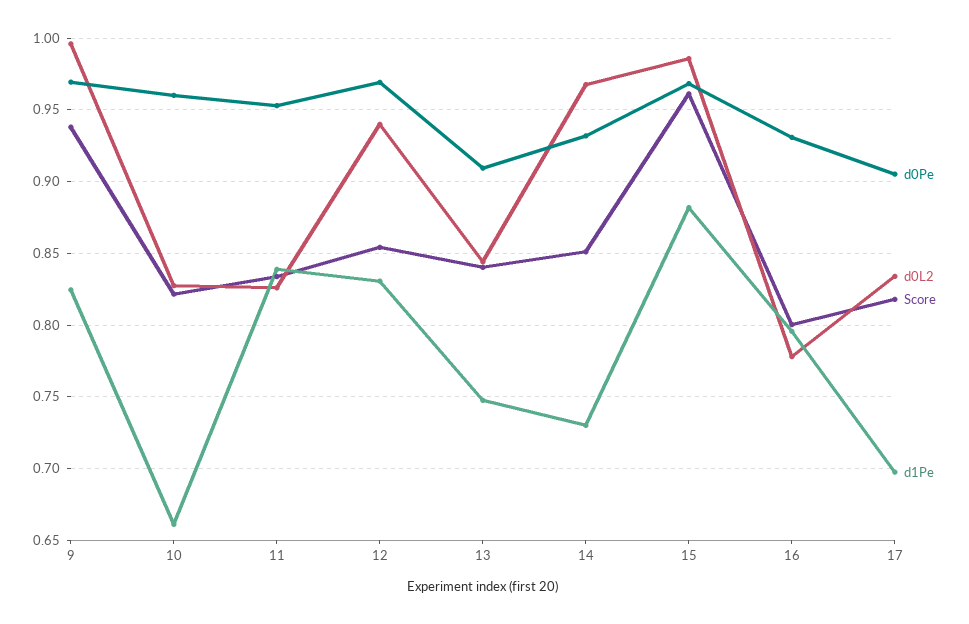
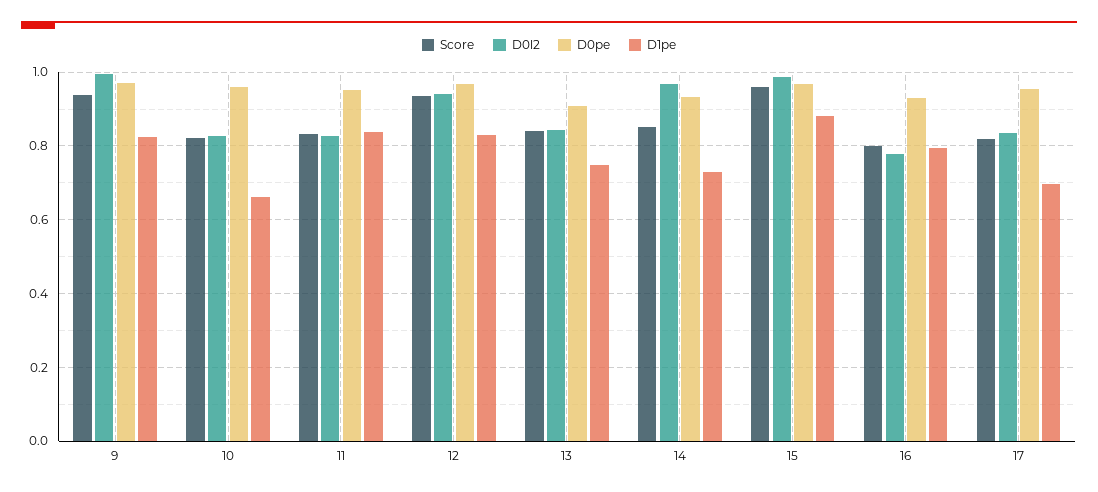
  {
    "d0Pe": {
      "9": 0.97,
      "10": 0.96,
      "11": 0.955,
      "12": 0.97,
      "13": 0.91,
      "14": 0.93,
      "15": 0.97,
      "16": 0.93,
-     "17": 0.905
+     "17": 0.96
    },
    "d0L2": {
      "9": 0.995,
      "10": 0.83,
      "11": 0.825,
      "12": 0.94,
      "13": 0.845,
      "14": 0.97,
      "15": 0.985,
      "16": 0.78,
      "17": 0.835
    },
    "Score": {
      "9": 0.94,
      "10": 0.82,
      "11": 0.835,
-     "12": 0.855,
+     "12": 0.94,
      "13": 0.84,
      "14": 0.85,
      "15": 0.96,
      "16": 0.8,
      "17": 0.82
    },
    "d1Pe": {
      "9": 0.825,
      "10": 0.66,
      "11": 0.84,
      "12": 0.83,
      "13": 0.745,
      "14": 0.73,
      "15": 0.88,
      "16": 0.795,
      "17": 0.7
    }
  }

